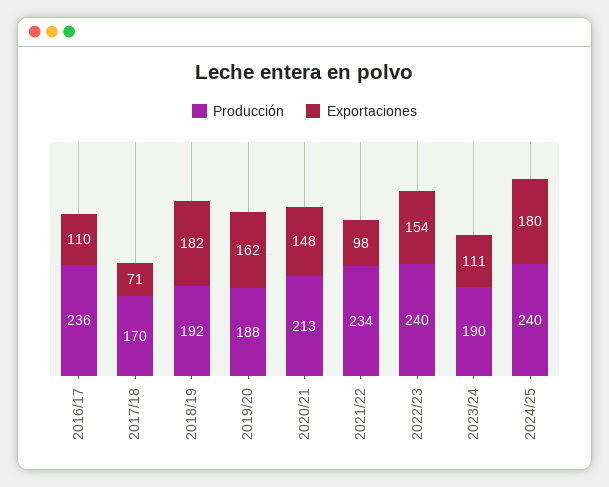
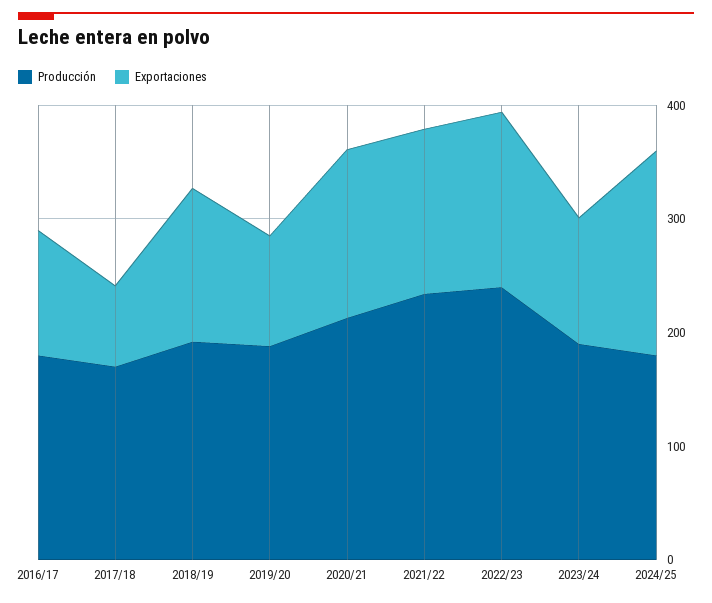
  {
    "Producción": {
-     "2016/17": 236,
+     "2016/17": 180,
      "2017/18": 170,
      "2018/19": 192,
      "2019/20": 188,
      "2020/21": 213,
      "2021/22": 234,
      "2022/23": 240,
      "2023/24": 190,
-     "2024/25": 240
+     "2024/25": 180
    },
    "Exportaciones": {
      "2016/17": 110,
      "2017/18": 71,
-     "2018/19": 182,
+     "2018/19": 140,
-     "2019/20": 162,
+     "2019/20": 100,
      "2020/21": 148,
-     "2021/22": 98,
+     "2021/22": 140,
      "2022/23": 154,
      "2023/24": 111,
      "2024/25": 180
    }
  }

